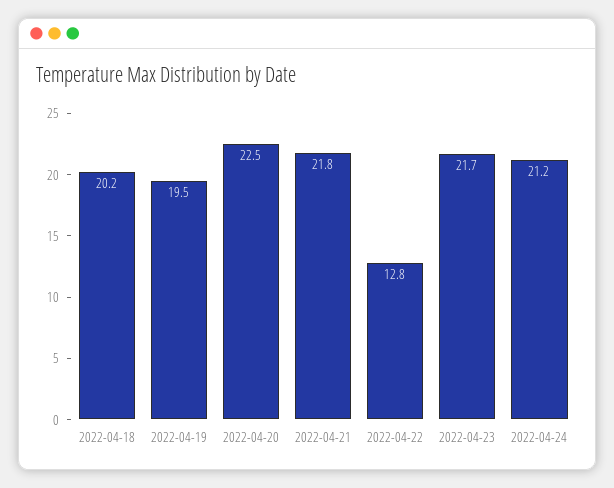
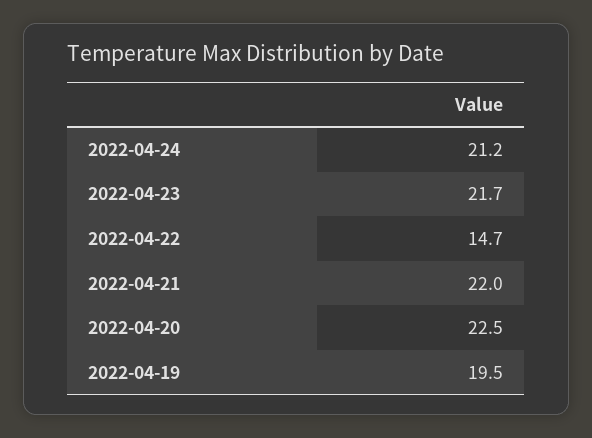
  {
-   "2022-04-18": 20.2,
    "2022-04-19": 19.5,
    "2022-04-20": 22.5,
-   "2022-04-21": 21.8,
+   "2022-04-21": 22,
-   "2022-04-22": 12.8,
+   "2022-04-22": 14.7,
    "2022-04-23": 21.7,
    "2022-04-24": 21.2
  }

